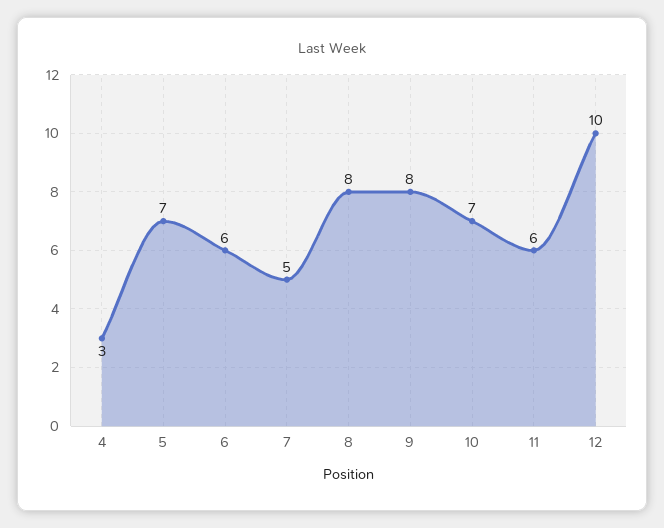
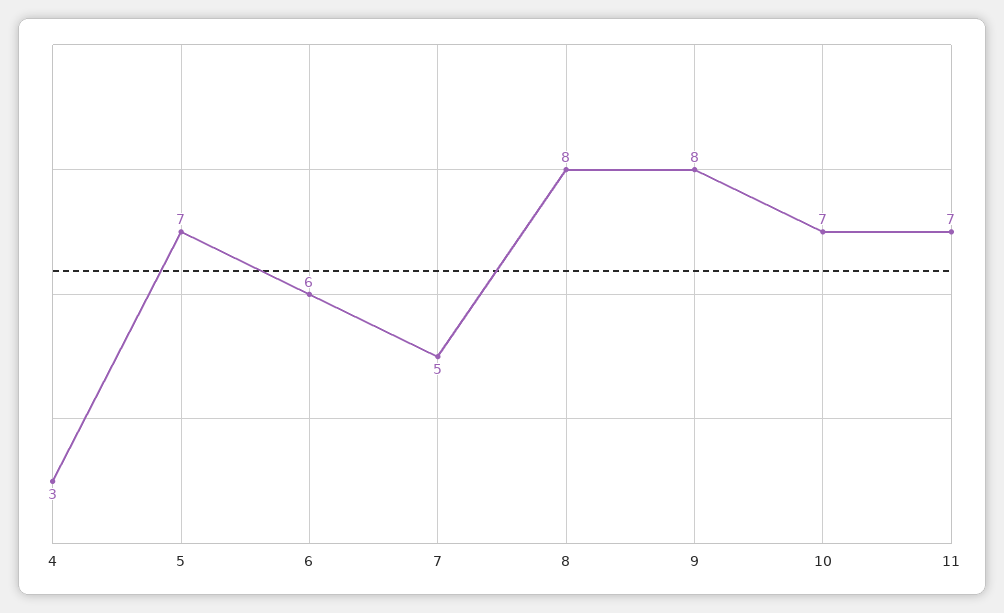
  {
    "4": 3,
    "5": 7,
    "6": 6,
    "7": 5,
    "8": 8,
    "9": 8,
    "10": 7,
-   "11": 6,
+   "11": 7
-   "12": 10
  }

